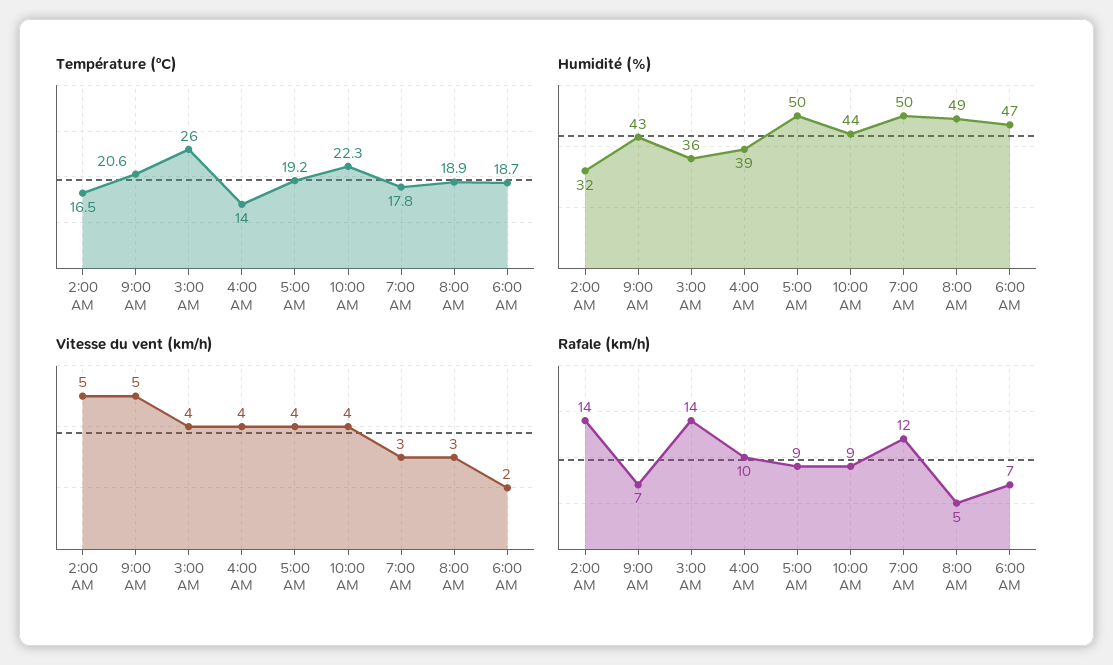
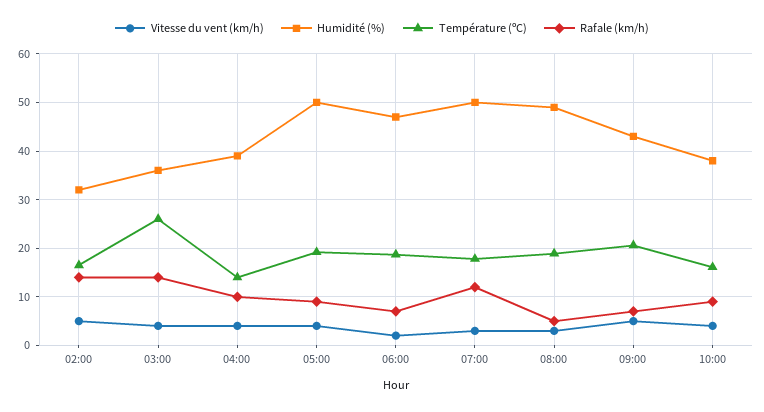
  {
    "Température (ºC)": {
      "2:00 AM": 16.5,
      "9:00 AM": 20.6,
      "3:00 AM": 26,
      "4:00 AM": 14,
      "5:00 AM": 19.2,
-     "10:00 AM": 22.3,
+     "10:00 AM": 16,
      "7:00 AM": 17.8,
      "8:00 AM": 18.9,
      "6:00 AM": 18.7
    },
    "Humidité (%)": {
      "2:00 AM": 32,
      "9:00 AM": 43,
      "3:00 AM": 36,
      "4:00 AM": 39,
      "5:00 AM": 50,
-     "10:00 AM": 44,
+     "10:00 AM": 38,
      "7:00 AM": 50,
      "8:00 AM": 49,
      "6:00 AM": 47
    },
    "Vitesse du vent (km/h)": {
      "2:00 AM": 5,
      "9:00 AM": 5,
      "3:00 AM": 4,
      "4:00 AM": 4,
      "5:00 AM": 4,
      "10:00 AM": 4,
      "7:00 AM": 3,
      "8:00 AM": 3,
      "6:00 AM": 2
    },
    "Rafale (km/h)": {
      "2:00 AM": 14,
      "9:00 AM": 7,
      "3:00 AM": 14,
      "4:00 AM": 10,
      "5:00 AM": 9,
      "10:00 AM": 9,
      "7:00 AM": 12,
      "8:00 AM": 5,
      "6:00 AM": 7
    }
  }

